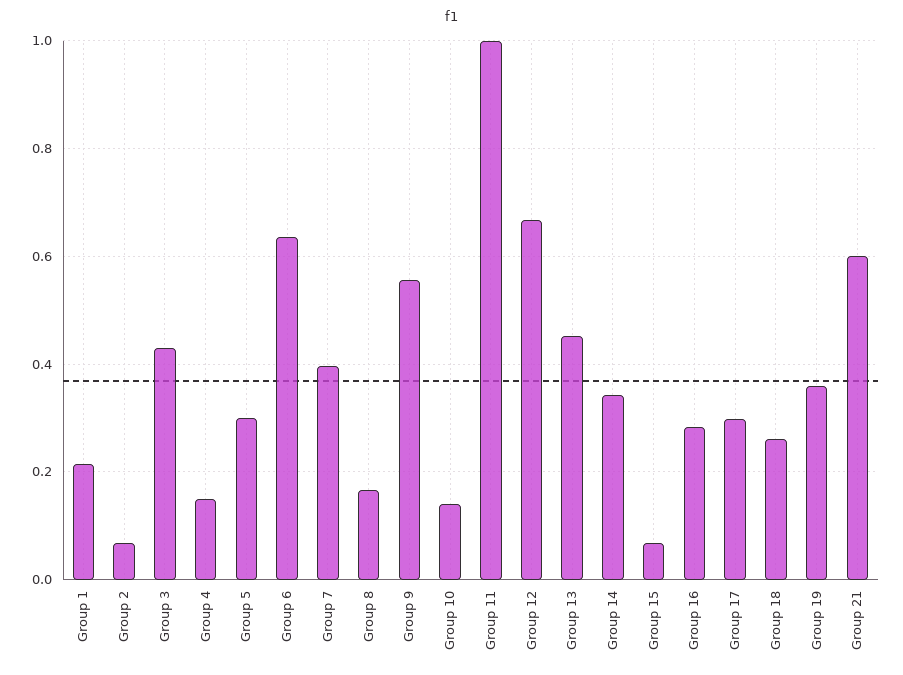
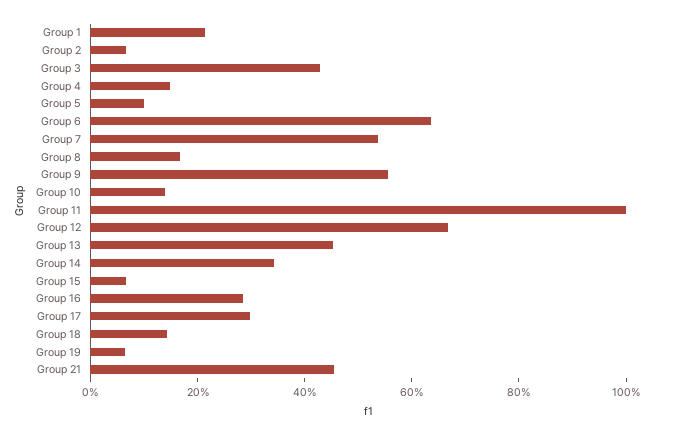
  {
    "Group 1": 0.22,
    "Group 2": 0.06,
    "Group 3": 0.42,
    "Group 4": 0.14,
-   "Group 5": 0.3,
+   "Group 5": 0.1,
    "Group 6": 0.64,
-   "Group 7": 0.4,
+   "Group 7": 0.55,
    "Group 8": 0.16,
    "Group 9": 0.56,
    "Group 10": 0.14,
    "Group 11": 1,
    "Group 12": 0.66,
    "Group 13": 0.46,
    "Group 14": 0.34,
    "Group 15": 0.06,
    "Group 16": 0.28,
    "Group 17": 0.3,
-   "Group 18": 0.26,
+   "Group 18": 0.15,
-   "Group 19": 0.36,
+   "Group 19": 0.05,
-   "Group 21": 0.6
+   "Group 21": 0.45
  }

